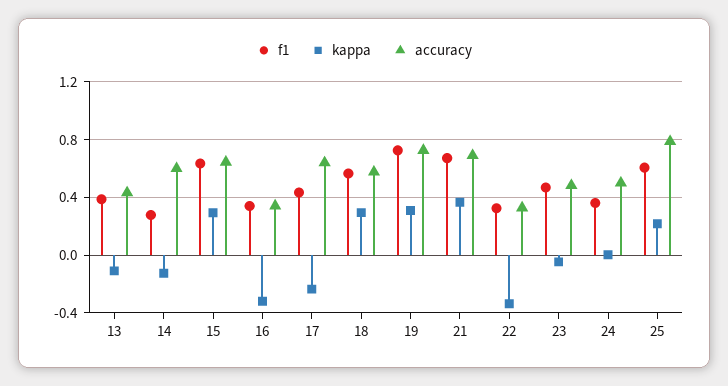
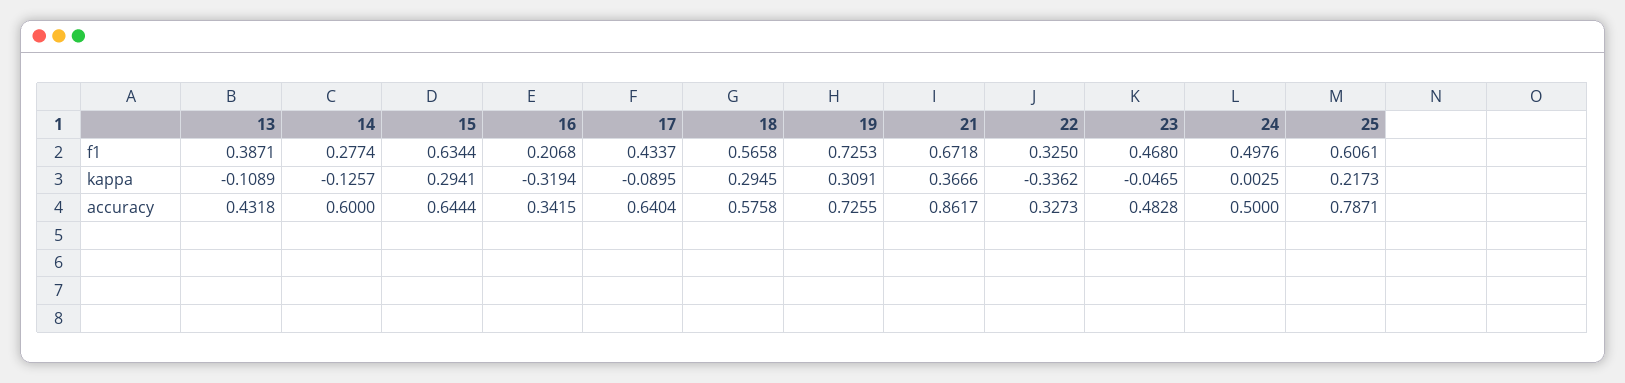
  {
    "f1": {
      "13": 0.3871,
      "14": 0.2774,
      "15": 0.6344,
-     "16": 0.35,
+     "16": 0.2068,
      "17": 0.4337,
      "18": 0.5658,
      "19": 0.7253,
      "21": 0.6718,
      "22": 0.325,
      "23": 0.468,
-     "24": 0.35,
+     "24": 0.4976,
      "25": 0.6061
    },
    "kappa": {
      "13": -0.1089,
      "14": -0.1257,
      "15": 0.2941,
      "16": -0.3194,
-     "17": -0.25,
+     "17": -0.0895,
      "18": 0.2945,
      "19": 0.3091,
      "21": 0.3666,
      "22": -0.3362,
      "23": -0.0465,
      "24": 0.0025,
      "25": 0.2173
    },
    "accuracy": {
      "13": 0.4318,
      "14": 0.6,
      "15": 0.6444,
      "16": 0.3415,
      "17": 0.6404,
      "18": 0.5758,
      "19": 0.7255,
-     "21": 0.7,
+     "21": 0.8617,
      "22": 0.3273,
      "23": 0.4828,
      "24": 0.5,
      "25": 0.7871
    }
  }

